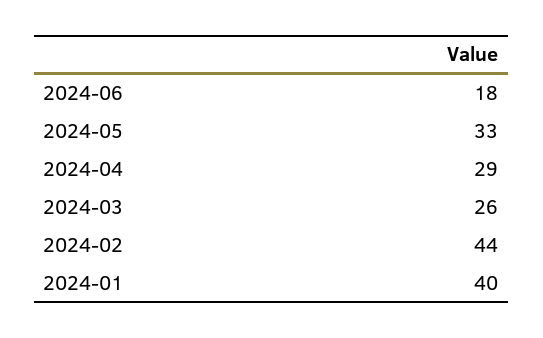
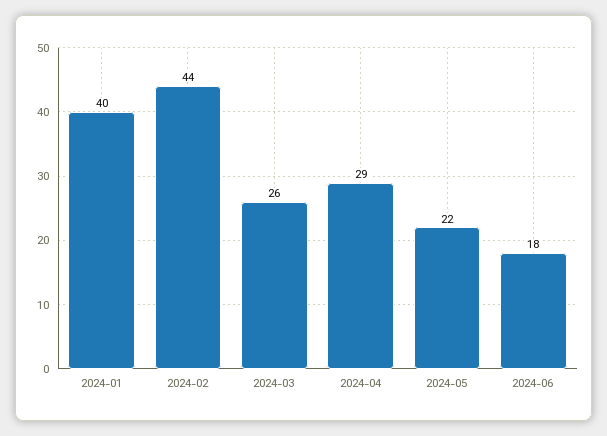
  {
    "2024-06": 18,
-   "2024-05": 33,
+   "2024-05": 22,
    "2024-04": 29,
    "2024-03": 26,
    "2024-02": 44,
    "2024-01": 40
  }

